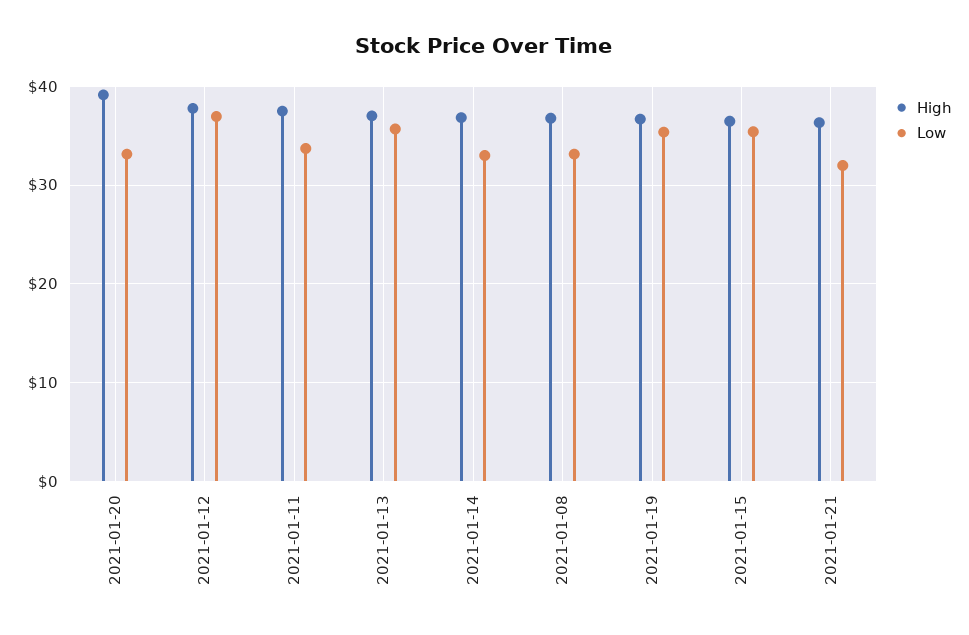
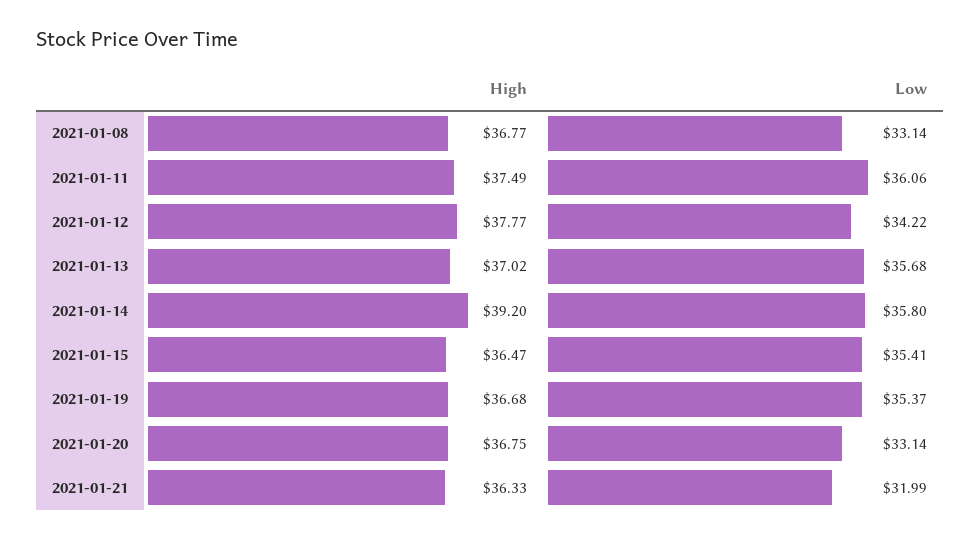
  {
    "High": {
-     "2021-01-20": 39,
+     "2021-01-20": 36.75,
      "2021-01-12": 37.77,
      "2021-01-11": 37.49,
      "2021-01-13": 37.02,
-     "2021-01-14": 37,
+     "2021-01-14": 39.2,
      "2021-01-08": 36.77,
      "2021-01-19": 36.68,
      "2021-01-15": 36.47,
      "2021-01-21": 36.33
    },
    "Low": {
      "2021-01-20": 33.14,
-     "2021-01-12": 37,
+     "2021-01-12": 34.22,
-     "2021-01-11": 34,
+     "2021-01-11": 36.06,
      "2021-01-13": 35.68,
-     "2021-01-14": 33,
+     "2021-01-14": 35.8,
      "2021-01-08": 33.14,
      "2021-01-19": 35.37,
      "2021-01-15": 35.41,
      "2021-01-21": 31.99
    }
  }

